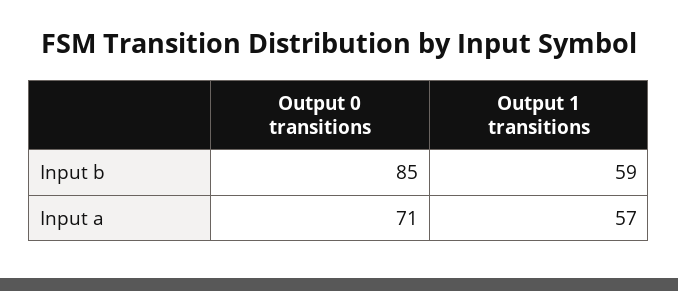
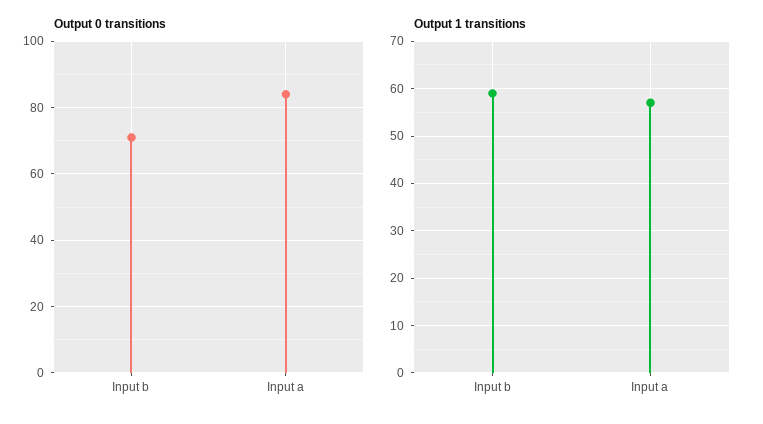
  {
    "Output 0 transitions": {
-     "Input b": 85,
+     "Input b": 70,
-     "Input a": 71
+     "Input a": 85
    },
    "Output 1 transitions": {
      "Input b": 59,
      "Input a": 57
    }
  }

